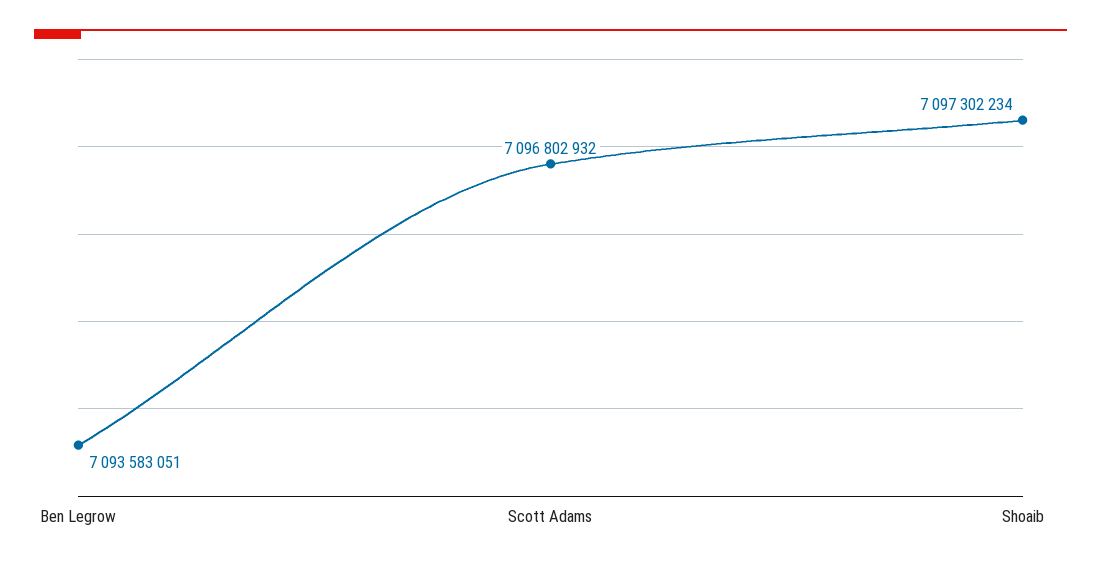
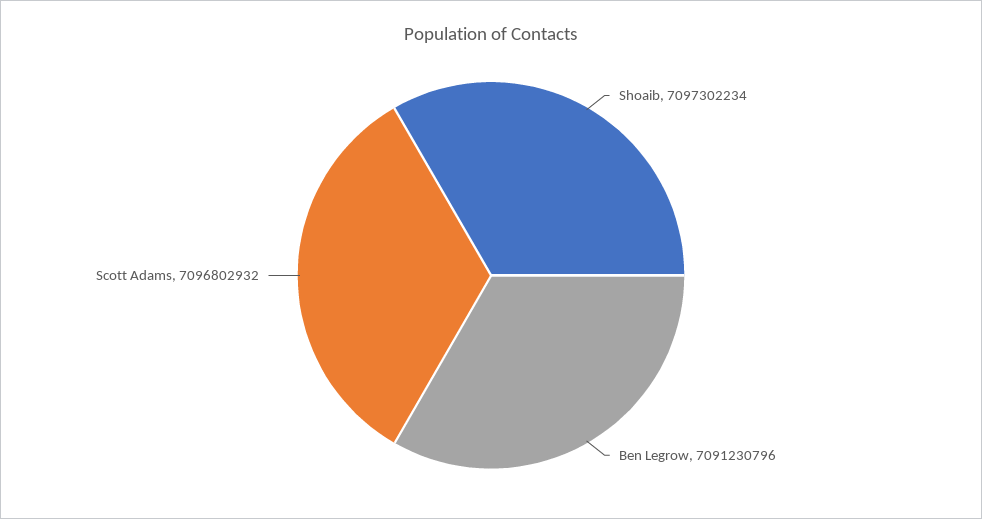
  {
-   "Ben Legrow": 7093583051,
+   "Ben Legrow": 7091230796,
    "Scott Adams": 7096802932,
    "Shoaib": 7097302234
  }

